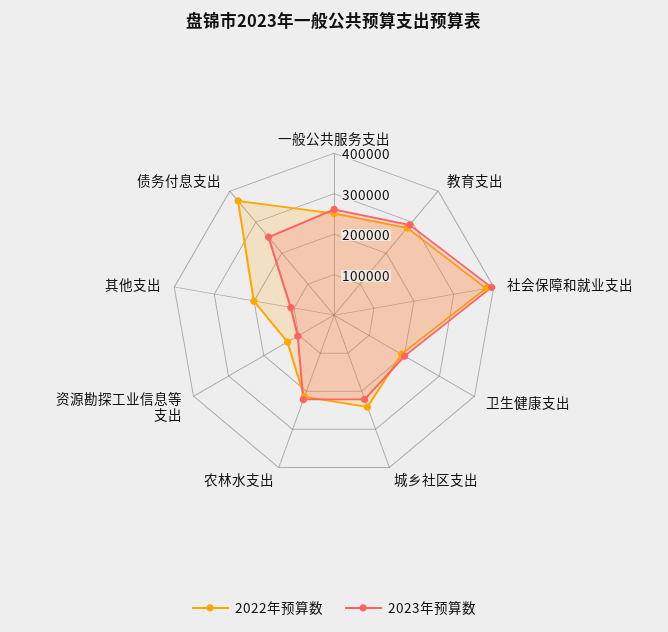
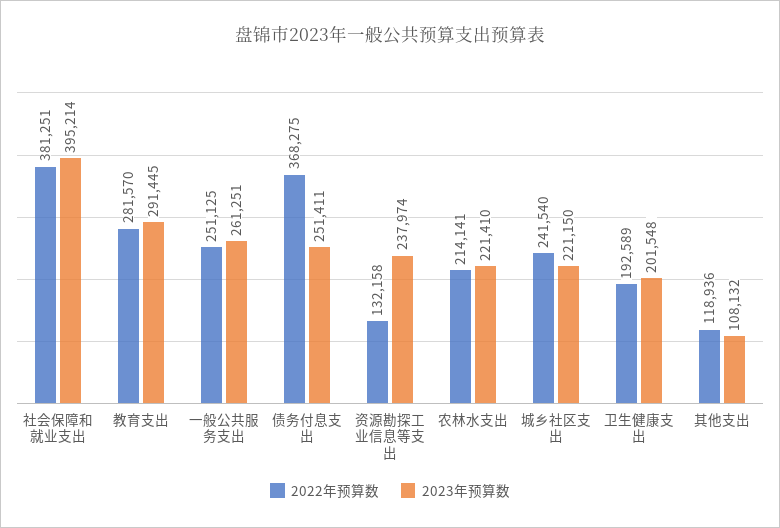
  {
    "2022年预算数": {
      "一般公共服务支出": 251125,
      "教育支出": 281570,
      "社会保障和就业支出": 381251,
      "卫生健康支出": 192589,
      "城乡社区支出": 241540,
      "农林水支出": 214141,
      "资源勘探工业信息等支出": 132158,
-     "其他支出": 200000,
+     "其他支出": 118936,
      "债务付息支出": 368275
    },
    "2023年预算数": {
      "一般公共服务支出": 261251,
      "教育支出": 291445,
      "社会保障和就业支出": 395214,
      "卫生健康支出": 201548,
      "城乡社区支出": 221150,
      "农林水支出": 221410,
-     "资源勘探工业信息等支出": 100000,
+     "资源勘探工业信息等支出": 237974,
      "其他支出": 108132,
      "债务付息支出": 251411
    }
  }

